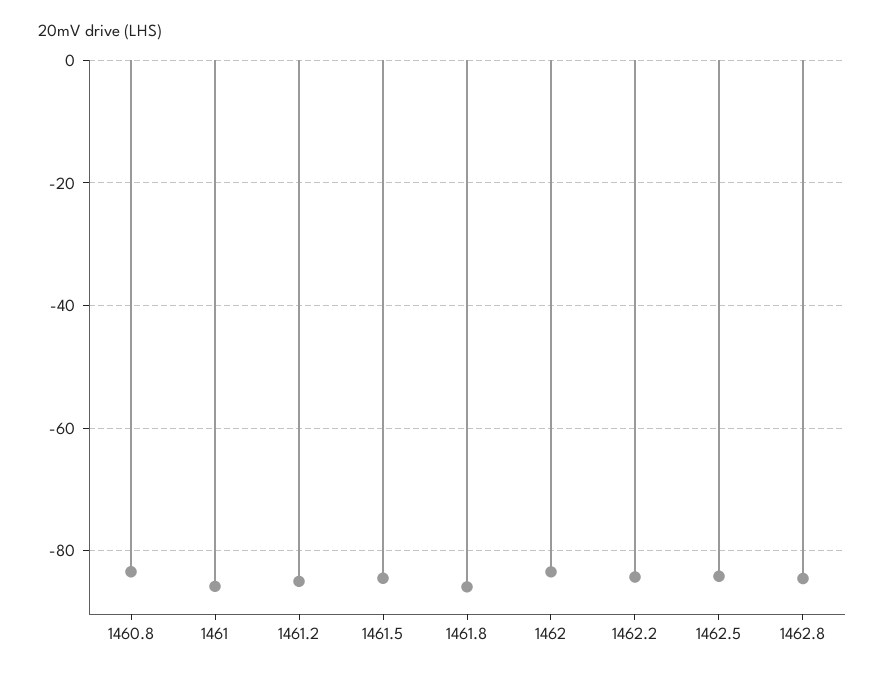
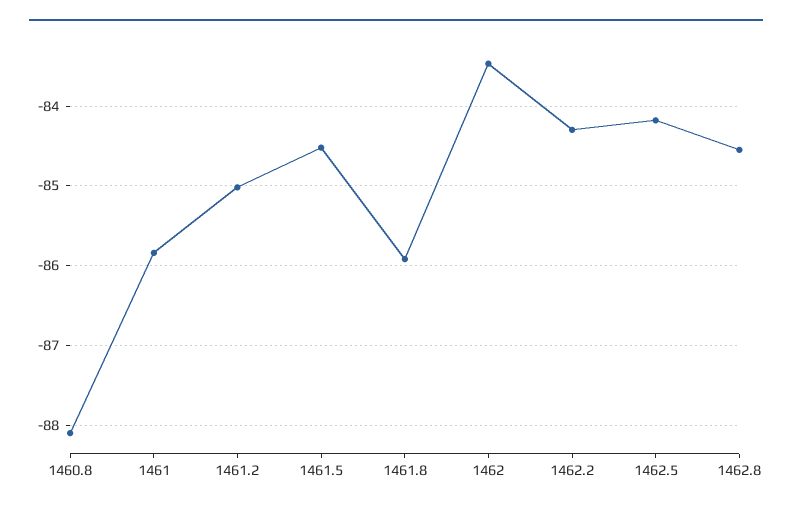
  {
-   "1460.8": -84,
+   "1460.8": -88.1,
    "1461": -85.8,
    "1461.2": -85,
    "1461.5": -84.5,
    "1461.8": -85.9,
    "1462": -83.5,
    "1462.2": -84.3,
    "1462.5": -84.2,
    "1462.8": -84.6
  }

